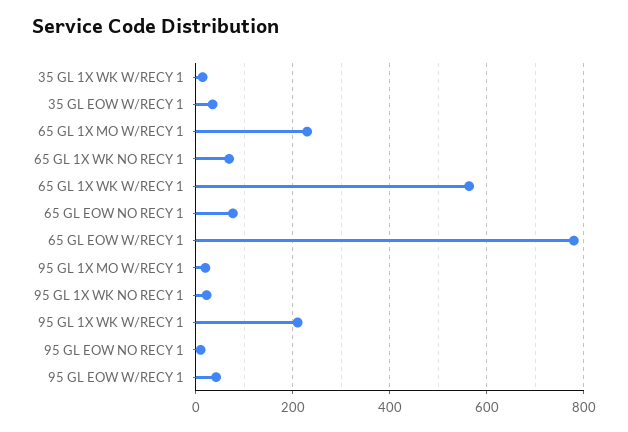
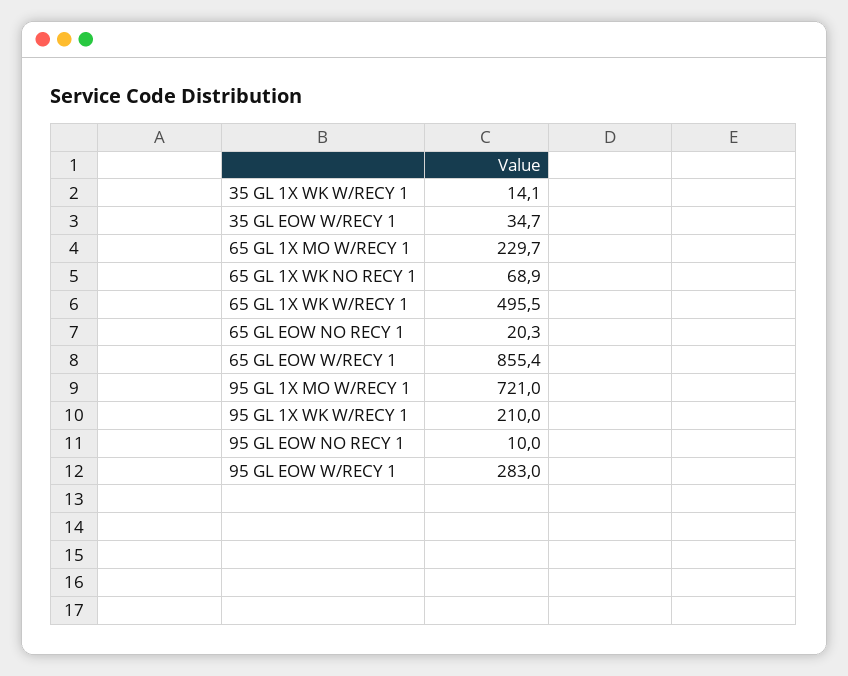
  {
    "35 GL 1X WK W/RECY 1": 14.1,
    "35 GL EOW W/RECY 1": 34.7,
    "65 GL 1X MO W/RECY 1": 229.7,
    "65 GL 1X WK NO RECY 1": 68.9,
-   "65 GL 1X WK W/RECY 1": 560,
+   "65 GL 1X WK W/RECY 1": 495.5,
-   "65 GL EOW NO RECY 1": 80,
+   "65 GL EOW NO RECY 1": 20.3,
-   "65 GL EOW W/RECY 1": 780,
+   "65 GL EOW W/RECY 1": 855.4,
-   "95 GL 1X MO W/RECY 1": 20,
+   "95 GL 1X MO W/RECY 1": 721,
-   "95 GL 1X WK NO RECY 1": 20,
    "95 GL 1X WK W/RECY 1": 210,
    "95 GL EOW NO RECY 1": 10,
-   "95 GL EOW W/RECY 1": 40
+   "95 GL EOW W/RECY 1": 283
  }

